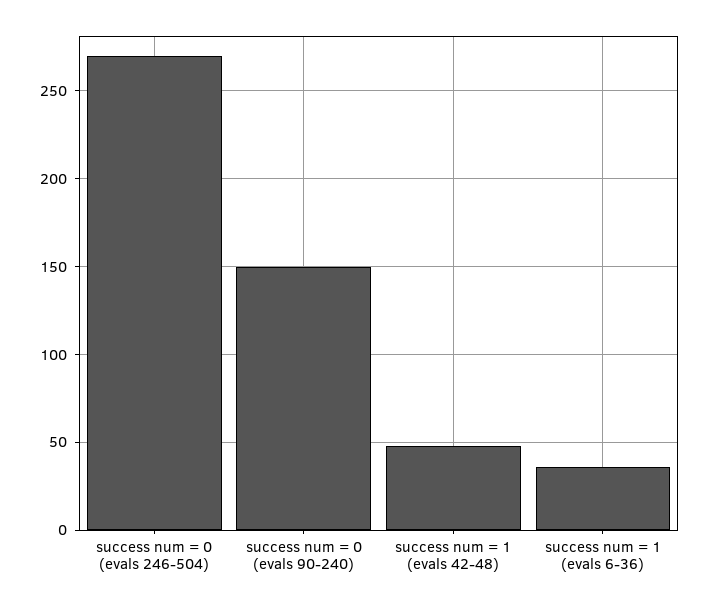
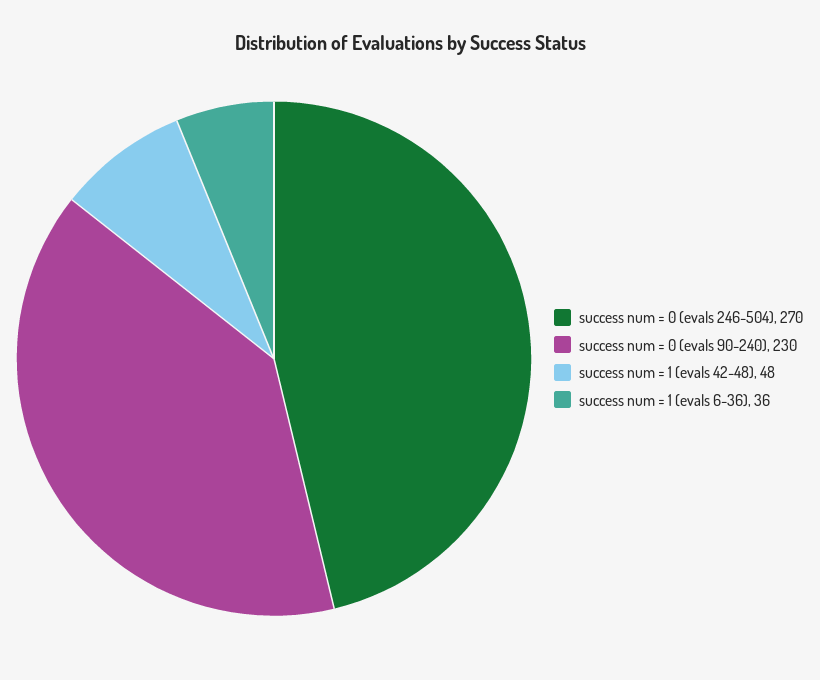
  {
    "success num = 0 (evals 246-504)": 270,
-   "success num = 0 (evals 90-240)": 150,
+   "success num = 0 (evals 90-240)": 230,
    "success num = 1 (evals 42-48)": 48,
    "success num = 1 (evals 6-36)": 36
  }

